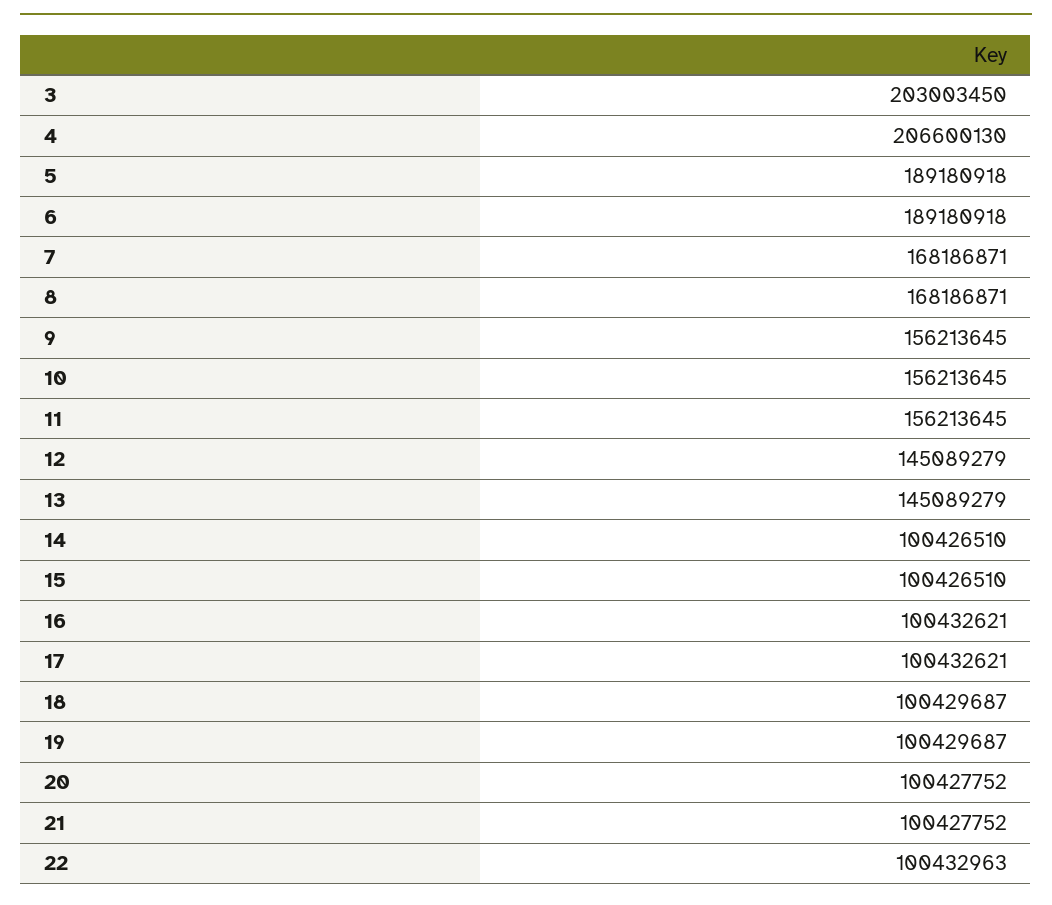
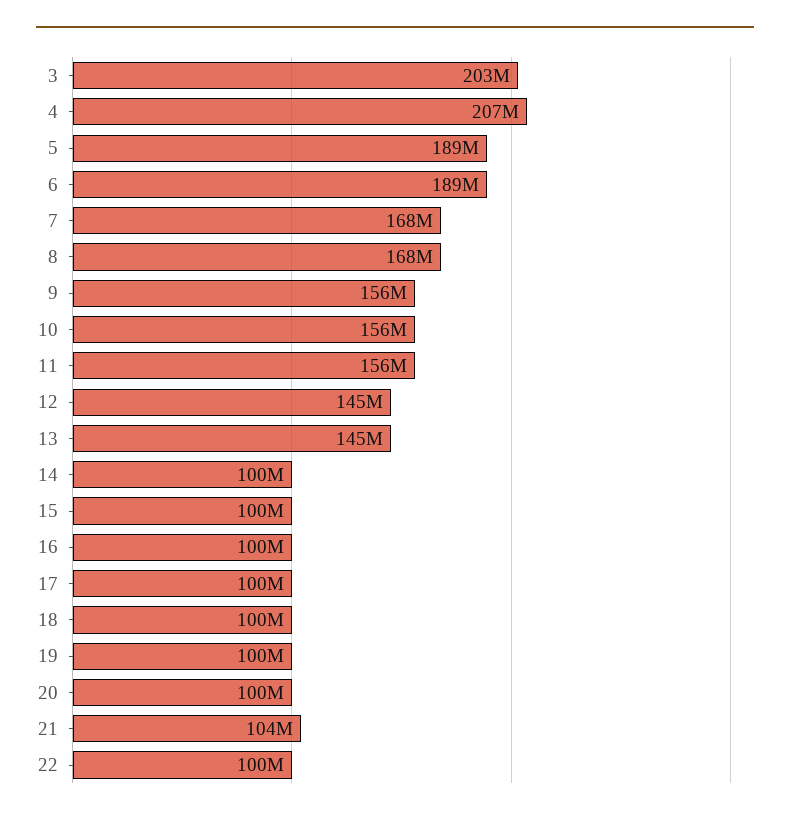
  {
    "3": 203003450,
    "4": 206600130,
    "5": 189180918,
    "6": 189180918,
    "7": 168186871,
    "8": 168186871,
    "9": 156213645,
    "10": 156213645,
    "11": 156213645,
    "12": 145089279,
    "13": 145089279,
    "14": 100426510,
    "15": 100426510,
    "16": 100432621,
    "17": 100432621,
    "18": 100429687,
    "19": 100429687,
    "20": 100427752,
-   "21": 100427752,
+   "21": 104000000,
    "22": 100432963
  }

